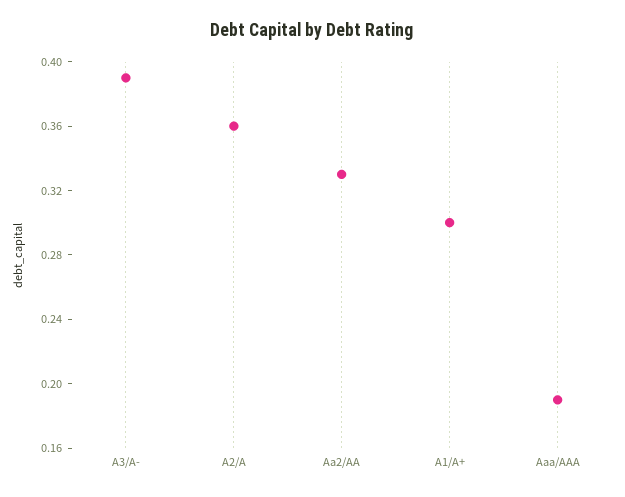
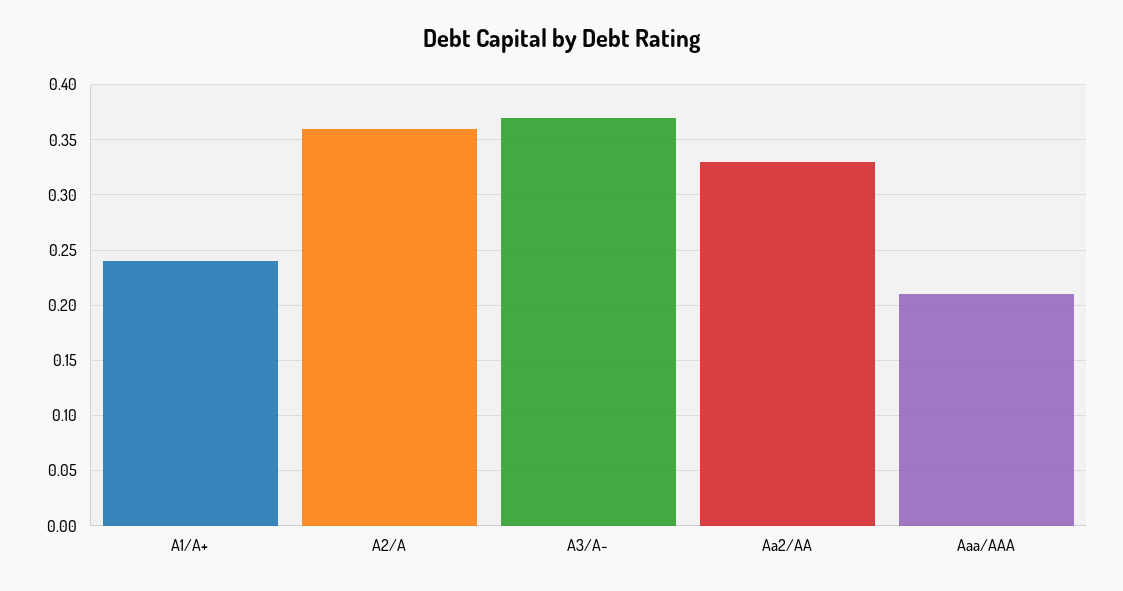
  {
-   "A3/A-": 0.39,
+   "A3/A-": 0.37,
    "A2/A": 0.36,
    "Aa2/AA": 0.33,
-   "A1/A+": 0.3,
+   "A1/A+": 0.24,
-   "Aaa/AAA": 0.19
+   "Aaa/AAA": 0.21
  }

